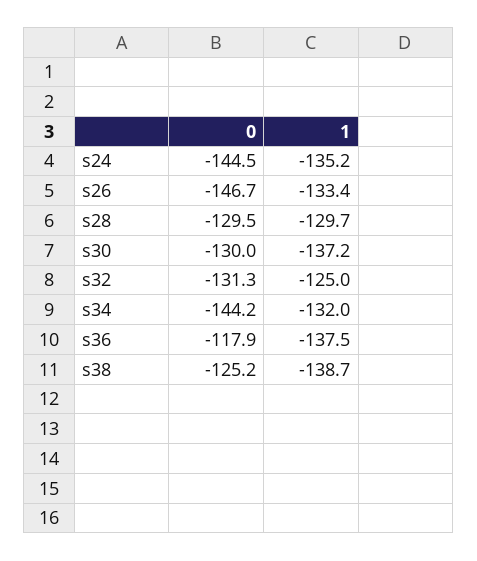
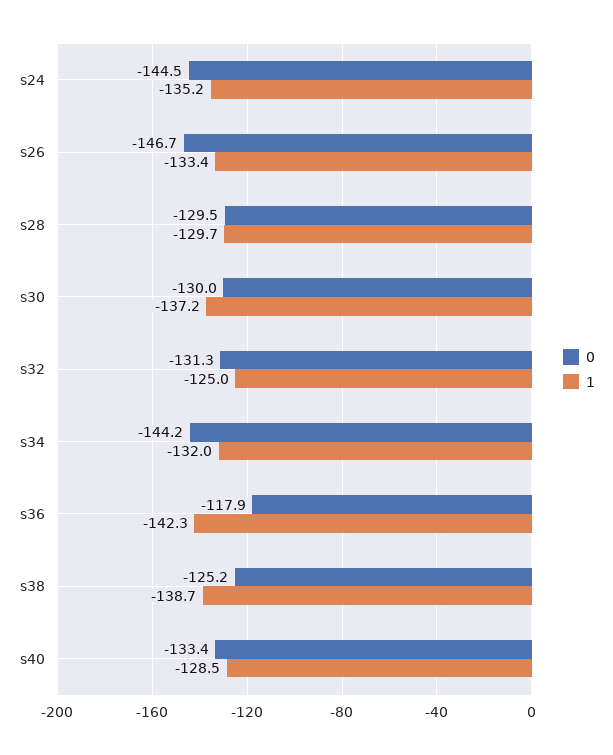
  {
    "0": {
      "s24": -144.5,
      "s26": -146.7,
      "s28": -129.5,
      "s30": -130,
      "s32": -131.3,
      "s34": -144.2,
      "s36": -117.9,
-     "s38": -125.2
+     "s38": -125.2,
+     "s40": -133.4
    },
    "1": {
      "s24": -135.2,
      "s26": -133.4,
      "s28": -129.7,
      "s30": -137.2,
      "s32": -125,
      "s34": -132,
-     "s36": -137.5,
+     "s36": -142.3,
-     "s38": -138.7
+     "s38": -138.7,
+     "s40": -128.5
    }
  }

